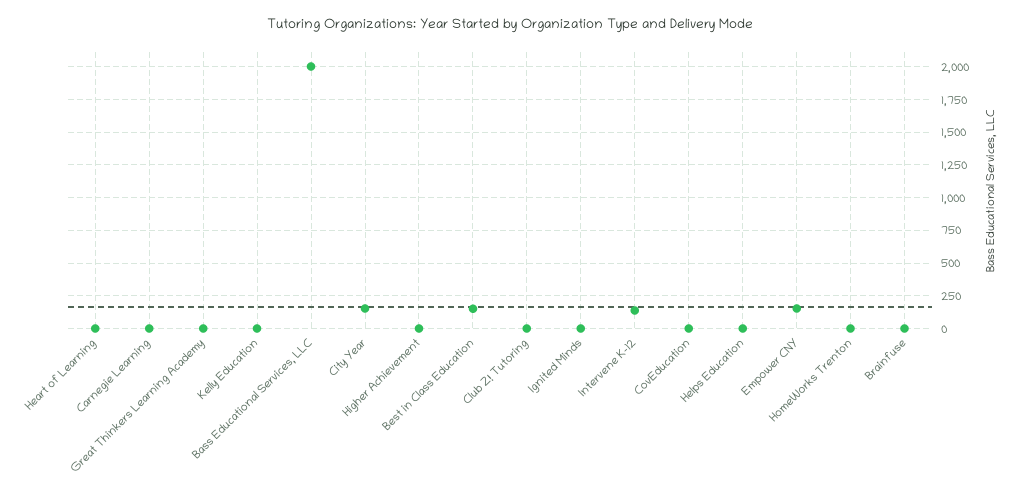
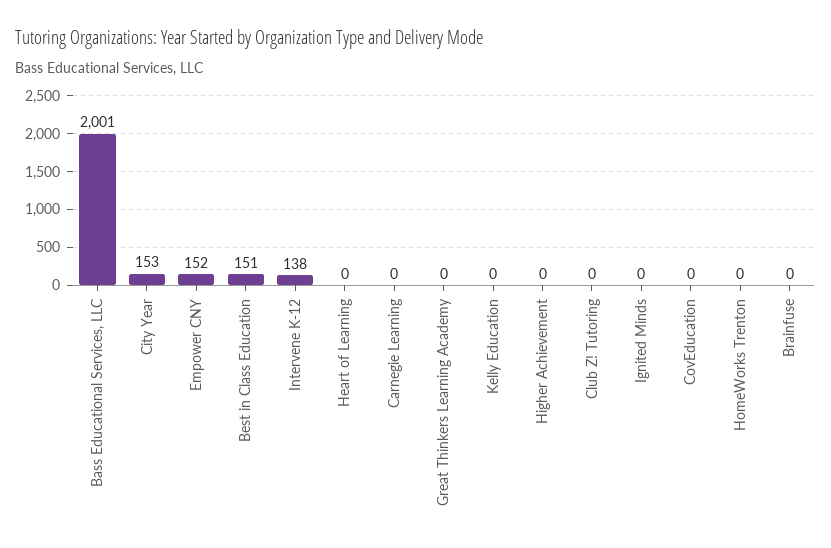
  {
    "Heart of Learning": 0,
    "Carnegie Learning": 0,
    "Great Thinkers Learning Academy": 0,
    "Kelly Education": 0,
    "Bass Educational Services, LLC": 2001,
    "City Year": 153,
    "Higher Achievement": 0,
    "Best in Class Education": 151,
    "Club Z! Tutoring": 0,
    "Ignited Minds": 0,
    "Intervene K-12": 138,
    "CovEducation": 0,
-   "Helps Education": 0,
    "Empower CNY": 152,
    "HomeWorks Trenton": 0,
    "Brainfuse": 0
  }

